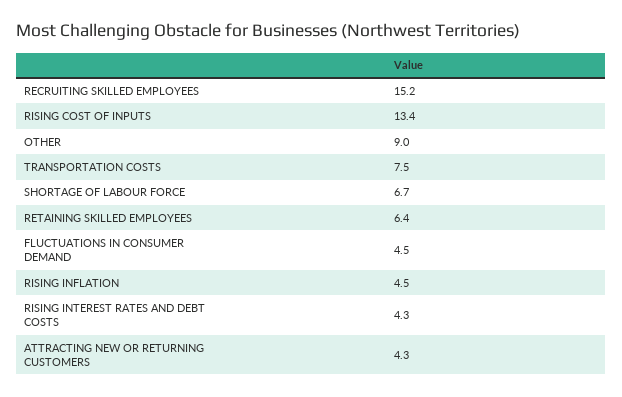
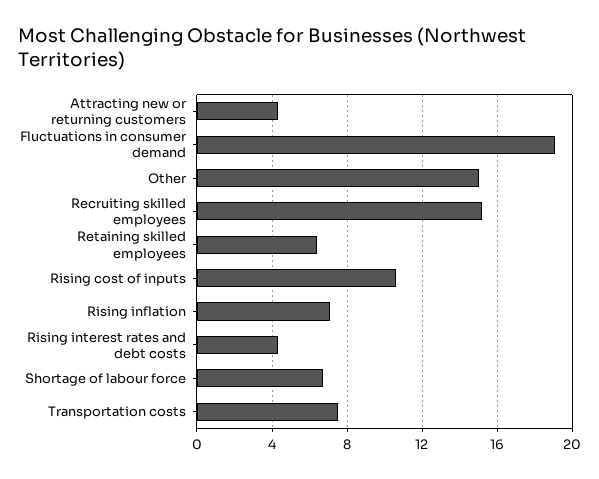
  {
    "RECRUITING SKILLED EMPLOYEES": 15.2,
-   "RISING COST OF INPUTS": 13.4,
+   "RISING COST OF INPUTS": 10.5,
-   "OTHER": 9,
+   "OTHER": 15,
    "TRANSPORTATION COSTS": 7.5,
    "SHORTAGE OF LABOUR FORCE": 6.7,
    "RETAINING SKILLED EMPLOYEES": 6.4,
-   "FLUCTUATIONS IN CONSUMER DEMAND": 4.5,
+   "FLUCTUATIONS IN CONSUMER DEMAND": 19,
-   "RISING INFLATION": 4.5,
+   "RISING INFLATION": 7,
    "RISING INTEREST RATES AND DEBT COSTS": 4.3,
    "ATTRACTING NEW OR RETURNING CUSTOMERS": 4.3
  }

